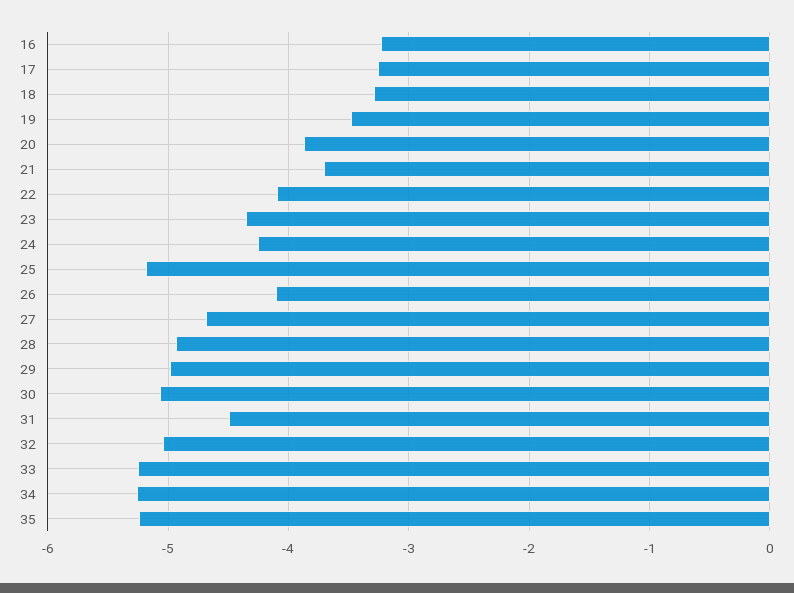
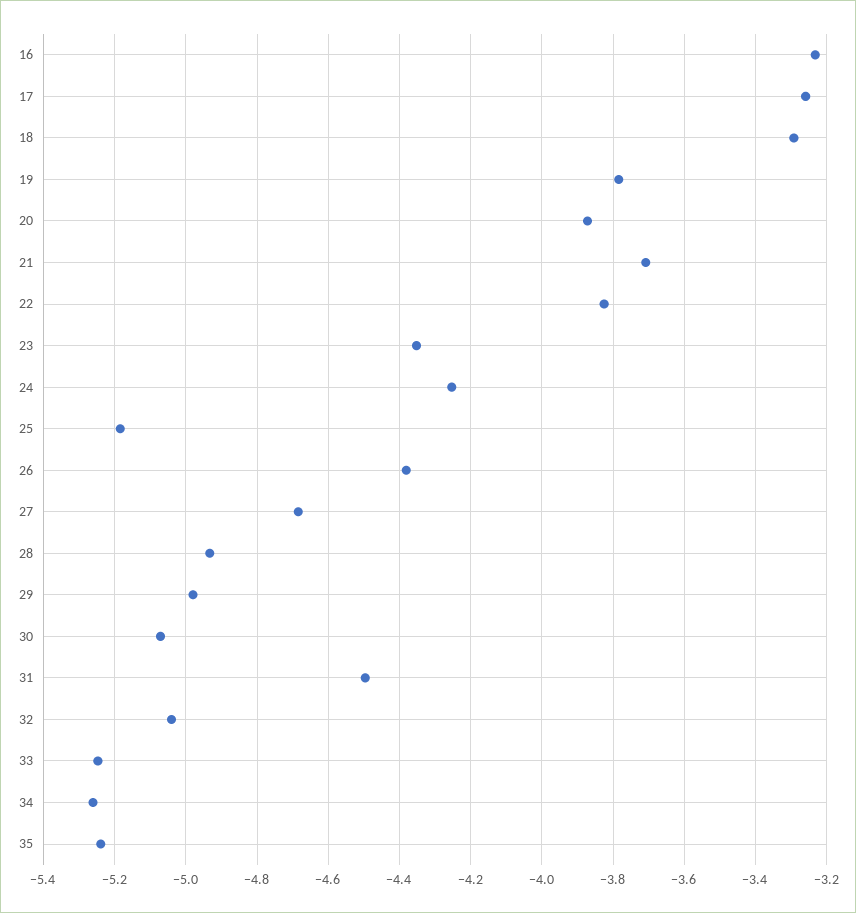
  {
    "16": -3.24,
    "17": -3.26,
    "18": -3.3,
-   "19": -3.5,
+   "19": -3.78,
    "20": -3.88,
    "21": -3.7,
-   "22": -4.1,
+   "22": -3.82,
    "23": -4.36,
    "24": -4.26,
    "25": -5.18,
-   "26": -4.1,
+   "26": -4.38,
    "27": -4.68,
    "28": -4.94,
    "29": -4.98,
    "30": -5.08,
    "31": -4.5,
    "32": -5.04,
    "33": -5.24,
    "34": -5.26,
    "35": -5.24
  }

